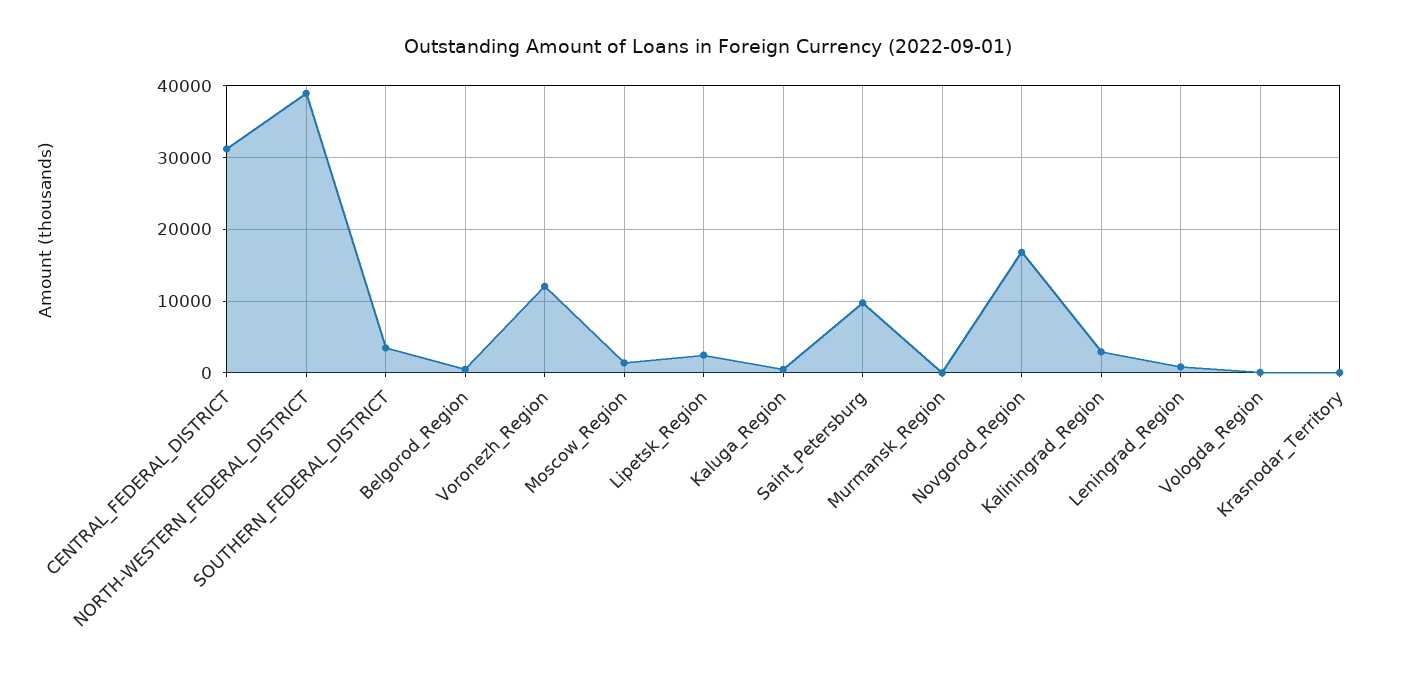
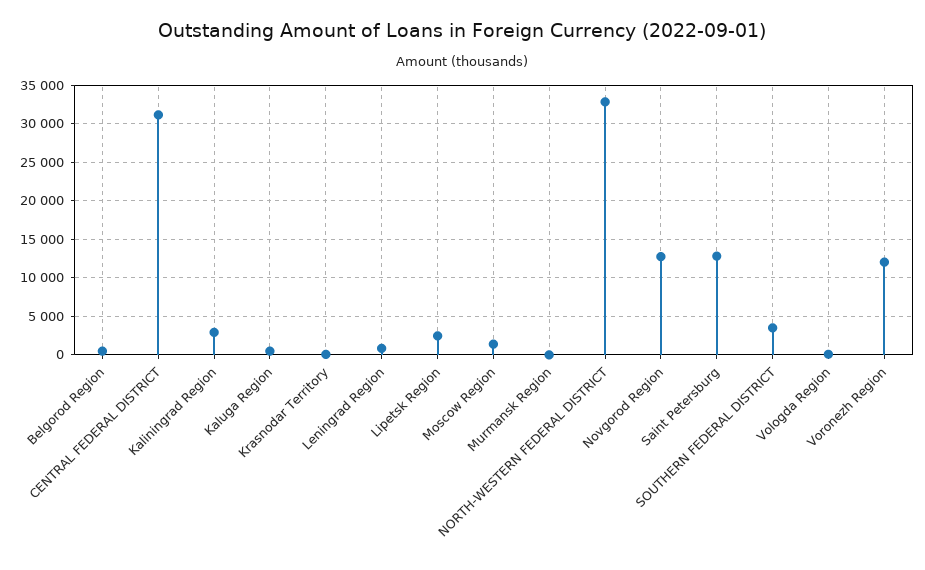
  {
    "CENTRAL_FEDERAL_DISTRICT": 31000,
-   "NORTH-WESTERN_FEDERAL_DISTRICT": 39000,
+   "NORTH-WESTERN_FEDERAL_DISTRICT": 33000,
    "SOUTHERN_FEDERAL_DISTRICT": 4000,
    "Belgorod_Region": 0,
    "Voronezh_Region": 12000,
    "Moscow_Region": 1000,
    "Lipetsk_Region": 2000,
    "Kaluga_Region": 1000,
-   "Saint_Petersburg": 10000,
+   "Saint_Petersburg": 13000,
    "Murmansk_Region": 0,
-   "Novgorod_Region": 17000,
+   "Novgorod_Region": 13000,
    "Kaliningrad_Region": 3000,
    "Leningrad_Region": 1000,
    "Vologda_Region": 0,
    "Krasnodar_Territory": 0
  }

